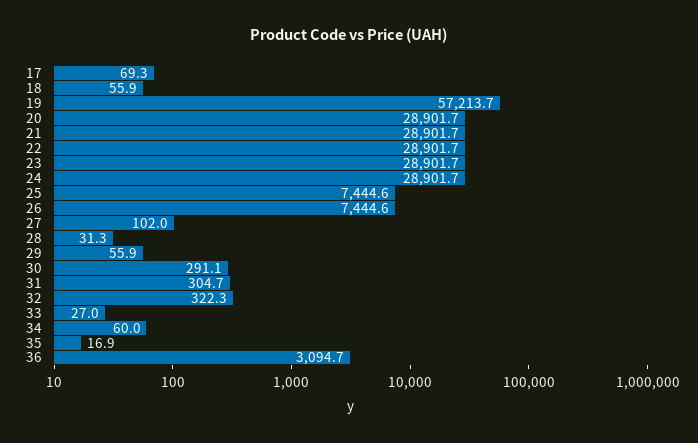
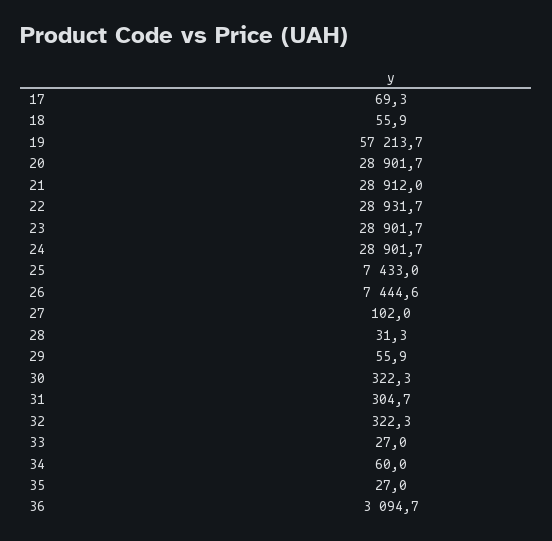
  {
    "17": 69.3,
    "18": 55.9,
    "19": 57213.7,
    "20": 28901.7,
-   "21": 28901.7,
+   "21": 28912,
-   "22": 28901.7,
+   "22": 28931.7,
    "23": 28901.7,
    "24": 28901.7,
-   "25": 7444.6,
+   "25": 7433,
    "26": 7444.6,
    "27": 102,
    "28": 31.3,
    "29": 55.9,
-   "30": 291.1,
+   "30": 322.3,
    "31": 304.7,
    "32": 322.3,
    "33": 27,
    "34": 60,
-   "35": 16.9,
+   "35": 27,
    "36": 3094.7
  }

